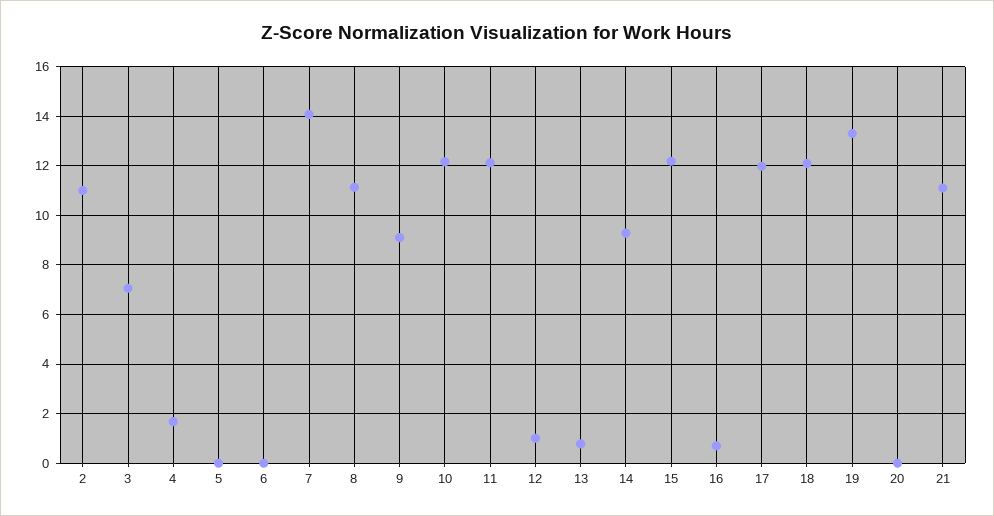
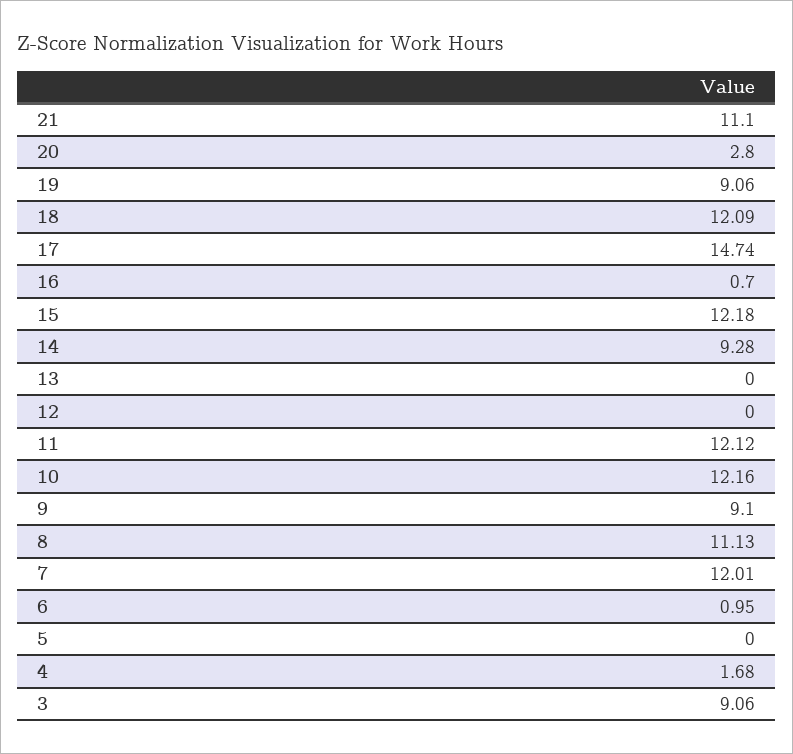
  {
-   "2": 11,
-   "3": 7,
+   "3": 9.06,
    "4": 1.68,
    "5": 0,
-   "6": 0,
+   "6": 0.95,
-   "7": 14,
+   "7": 12.01,
    "8": 11.13,
    "9": 9.1,
    "10": 12.16,
    "11": 12.12,
-   "12": 1,
+   "12": 0,
-   "13": 0.75,
+   "13": 0,
    "14": 9.28,
    "15": 12.18,
    "16": 0.7,
-   "17": 12,
+   "17": 14.74,
    "18": 12.09,
-   "19": 13.25,
+   "19": 9.06,
-   "20": 0,
+   "20": 2.8,
    "21": 11.1
  }

